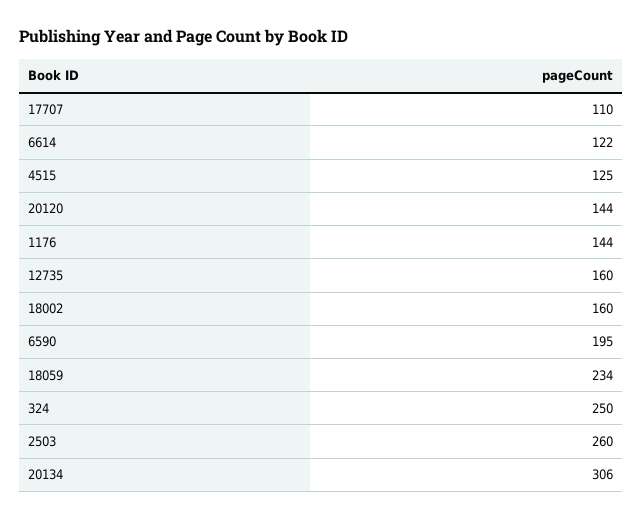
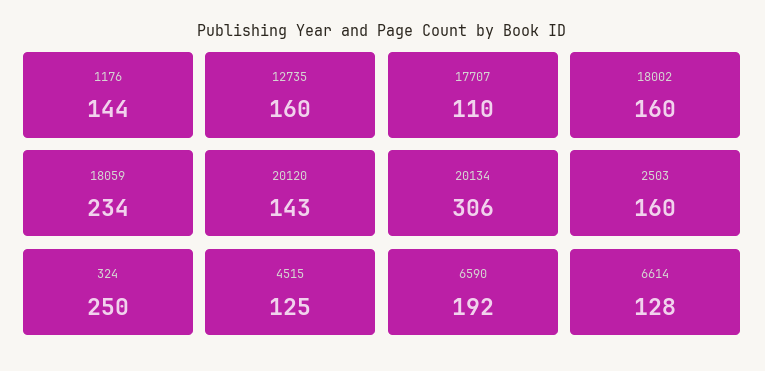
  {
    "17707": 110,
-   "6614": 122,
+   "6614": 128,
    "4515": 125,
-   "20120": 144,
+   "20120": 143,
    "1176": 144,
    "12735": 160,
    "18002": 160,
-   "6590": 195,
+   "6590": 192,
    "18059": 234,
    "324": 250,
-   "2503": 260,
+   "2503": 160,
    "20134": 306
  }

